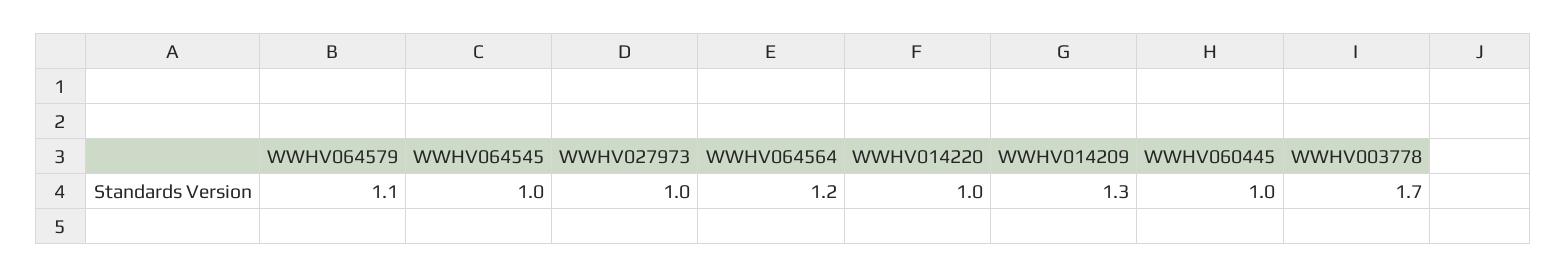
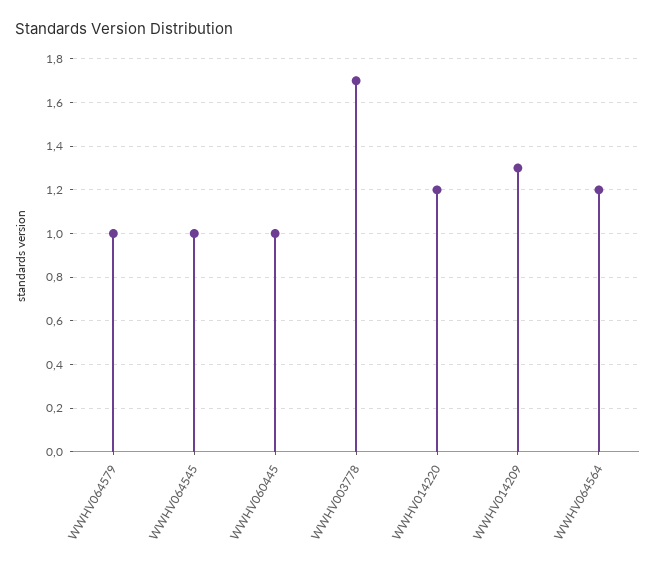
  {
-   "WWHV064579": 1.1,
+   "WWHV064579": 1,
    "WWHV064545": 1,
-   "WWHV027973": 1,
    "WWHV064564": 1.2,
-   "WWHV014220": 1,
+   "WWHV014220": 1.2,
    "WWHV014209": 1.3,
    "WWHV060445": 1,
    "WWHV003778": 1.7
  }

